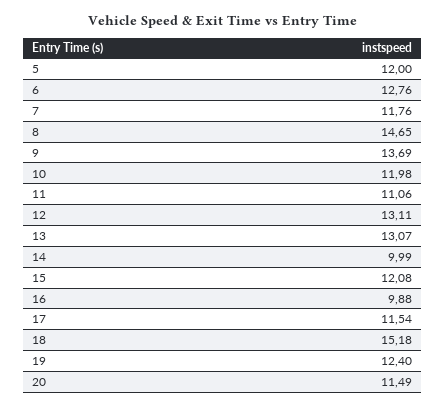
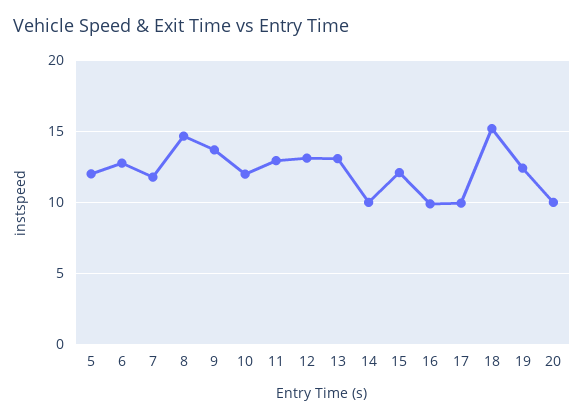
  {
    "5": 12,
    "6": 12.76,
    "7": 11.76,
    "8": 14.65,
    "9": 13.69,
    "10": 11.98,
-   "11": 11.06,
+   "11": 13,
    "12": 13.11,
    "13": 13.07,
    "14": 9.99,
    "15": 12.08,
    "16": 9.88,
-   "17": 11.54,
+   "17": 10,
    "18": 15.18,
    "19": 12.4,
-   "20": 11.49
+   "20": 10
  }

